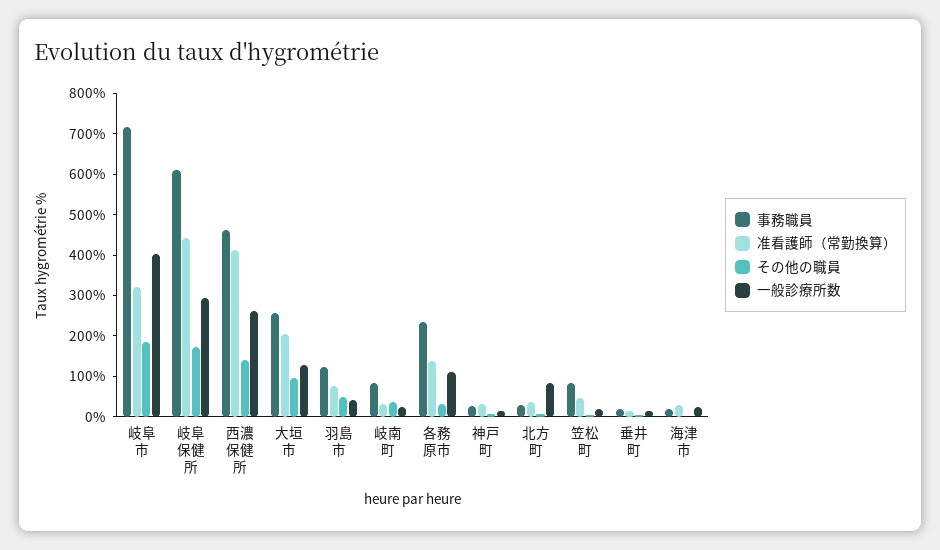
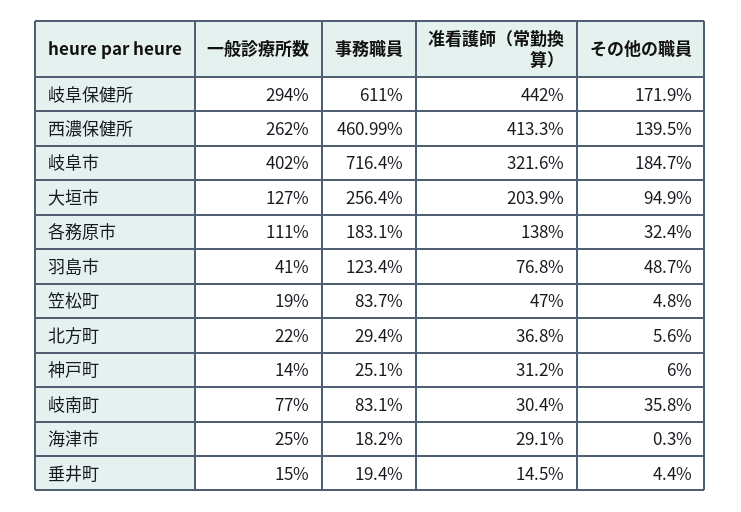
  {
    "事務職員": {
      "岐阜市": 716.4,
      "岐阜保健所": 611,
      "西濃保健所": 460.99,
      "大垣市": 256.4,
      "羽島市": 123.4,
      "岐南町": 83.1,
-     "各務原市": 240,
+     "各務原市": 183.1,
      "神戸町": 25.1,
      "北方町": 29.4,
      "笠松町": 83.7,
      "垂井町": 19.4,
      "海津市": 18.2
    },
    "准看護師（常勤換算）": {
      "岐阜市": 321.6,
      "岐阜保健所": 442,
      "西濃保健所": 413.3,
      "大垣市": 203.9,
      "羽島市": 76.8,
      "岐南町": 30.4,
      "各務原市": 138,
      "神戸町": 31.2,
      "北方町": 36.8,
      "笠松町": 47,
      "垂井町": 14.5,
      "海津市": 29.1
    },
    "その他の職員": {
      "岐阜市": 184.7,
      "岐阜保健所": 171.9,
      "西濃保健所": 139.5,
      "大垣市": 94.9,
      "羽島市": 48.7,
      "岐南町": 35.8,
      "各務原市": 32.4,
      "神戸町": 6,
      "北方町": 5.6,
      "笠松町": 4.8,
      "垂井町": 4.4,
      "海津市": 0.3
    },
    "一般診療所数": {
      "岐阜市": 402,
      "岐阜保健所": 294,
      "西濃保健所": 262,
      "大垣市": 127,
      "羽島市": 41,
-     "岐南町": 20,
+     "岐南町": 77,
      "各務原市": 111,
      "神戸町": 14,
-     "北方町": 80,
+     "北方町": 22,
      "笠松町": 19,
      "垂井町": 15,
      "海津市": 25
    }
  }

